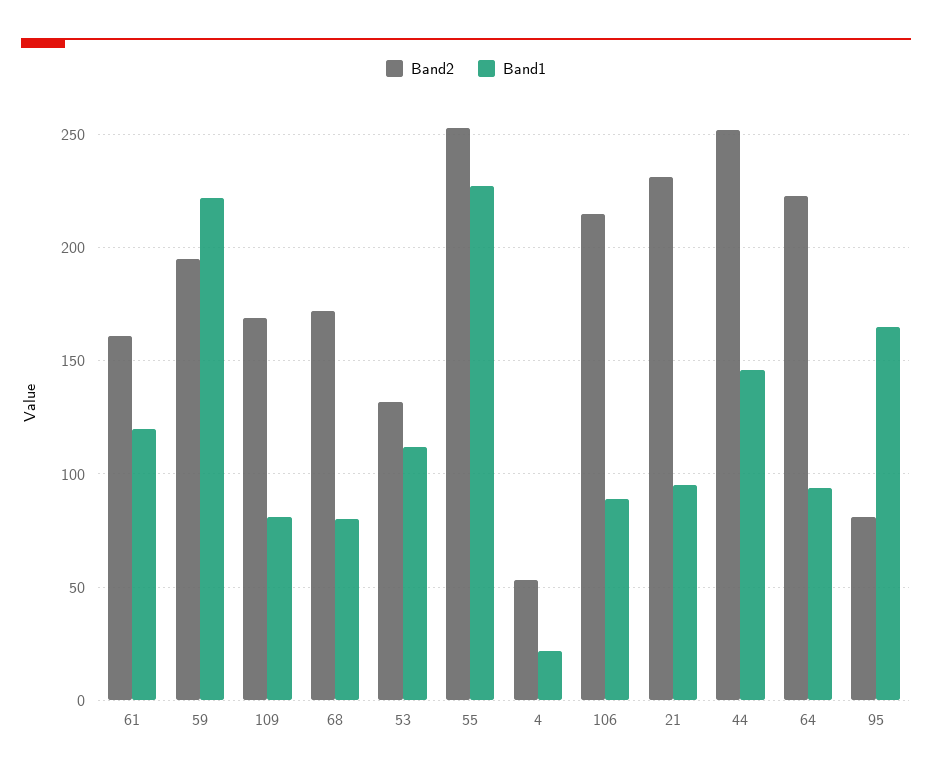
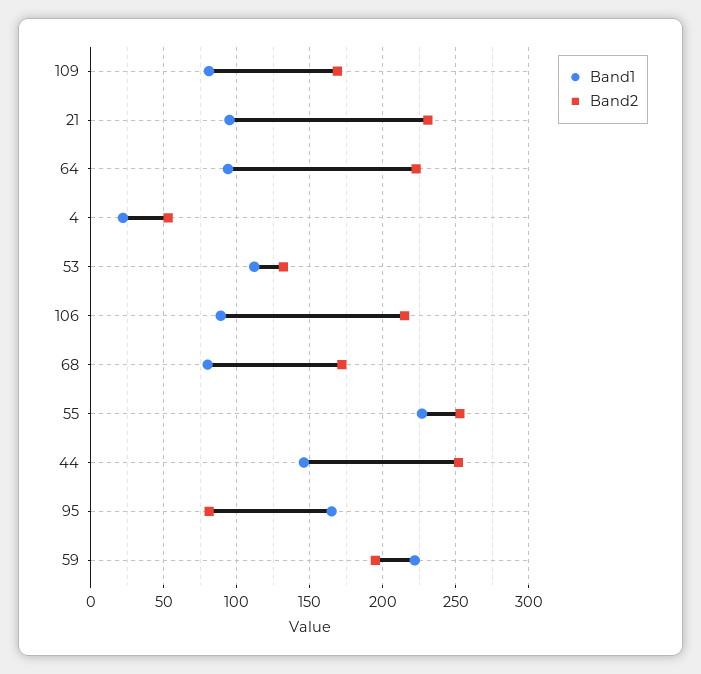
  {
    "Band2": {
-     "61": 160,
      "59": 195,
      "109": 170,
      "68": 170,
      "53": 130,
      "55": 255,
      "4": 55,
      "106": 215,
      "21": 230,
      "44": 250,
      "64": 225,
      "95": 80
    },
    "Band1": {
-     "61": 120,
      "59": 220,
      "109": 80,
      "68": 80,
      "53": 110,
      "55": 225,
      "4": 20,
      "106": 90,
      "21": 95,
      "44": 145,
      "64": 95,
      "95": 165
    }
  }

